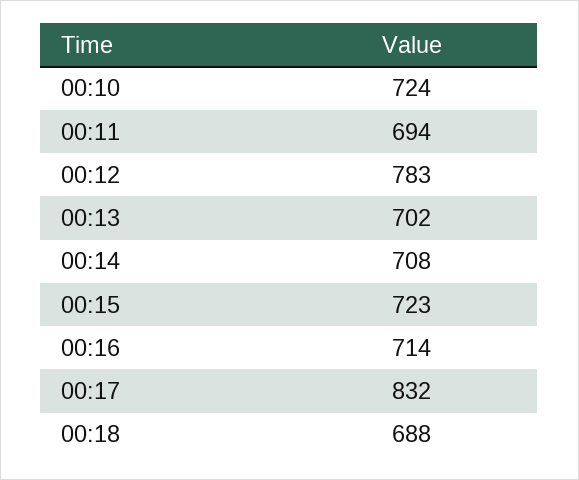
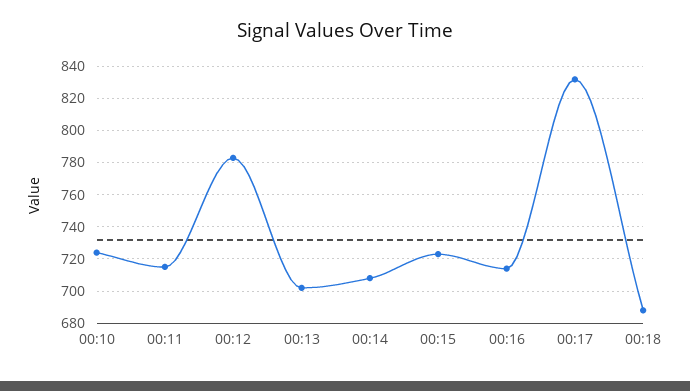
  {
    "00:10": 724,
-   "00:11": 694,
+   "00:11": 715,
    "00:12": 783,
    "00:13": 702,
    "00:14": 708,
    "00:15": 723,
    "00:16": 714,
    "00:17": 832,
    "00:18": 688
  }

